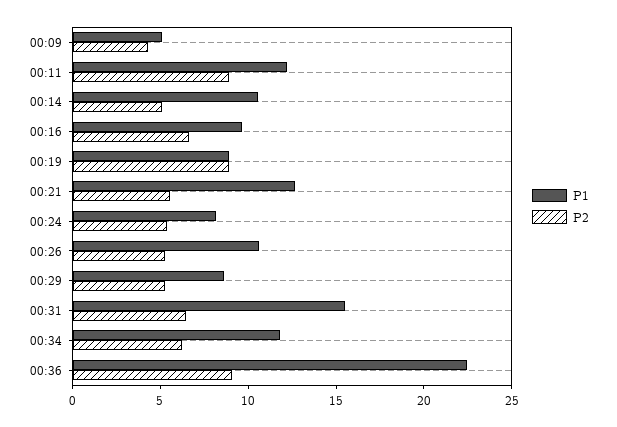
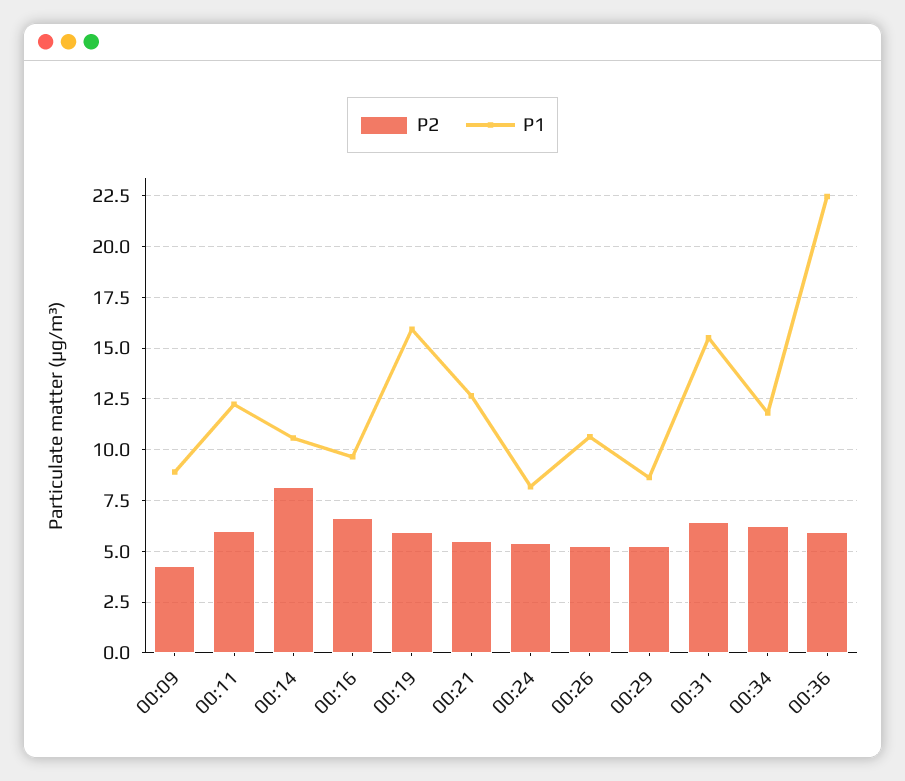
  {
    "P1": {
-     "00:09": 5,
+     "00:09": 9,
      "00:11": 12,
      "00:14": 10.5,
      "00:16": 9.5,
-     "00:19": 9,
+     "00:19": 16,
      "00:21": 12.5,
      "00:24": 8,
      "00:26": 10.5,
      "00:29": 8.5,
      "00:31": 15.5,
      "00:34": 12,
      "00:36": 22.5
    },
    "P2": {
      "00:09": 4.5,
-     "00:11": 9,
+     "00:11": 6,
-     "00:14": 5,
+     "00:14": 8,
      "00:16": 6.5,
-     "00:19": 9,
+     "00:19": 6,
      "00:21": 5.5,
      "00:24": 5.5,
      "00:26": 5.5,
      "00:29": 5.5,
      "00:31": 6.5,
      "00:34": 6.5,
-     "00:36": 9
+     "00:36": 6
    }
  }

